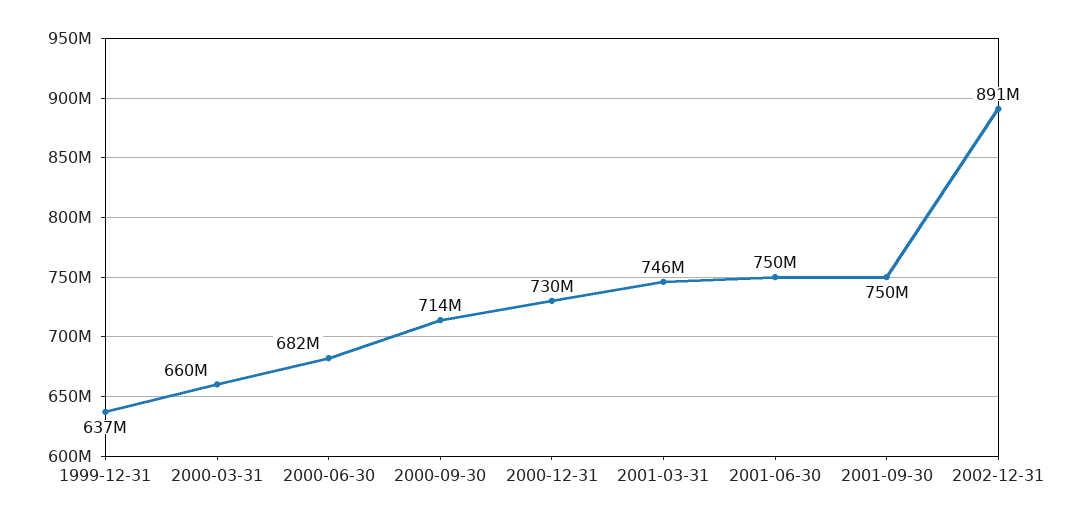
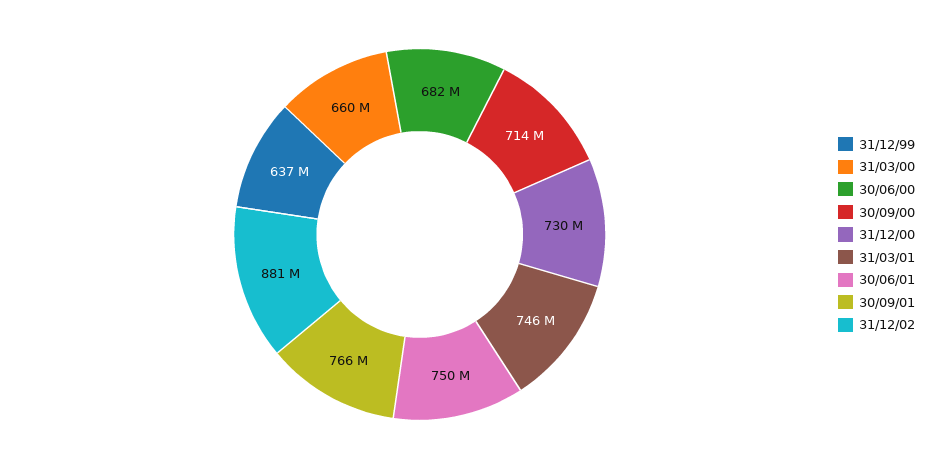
  {
    "1999-12-31": 637000000,
    "2000-03-31": 660000000,
    "2000-06-30": 682000000,
    "2000-09-30": 714000000,
    "2000-12-31": 730000000,
    "2001-03-31": 746000000,
    "2001-06-30": 750000000,
-   "2001-09-30": 750000000,
+   "2001-09-30": 766000000,
-   "2002-12-31": 891000000
+   "2002-12-31": 881000000
  }

